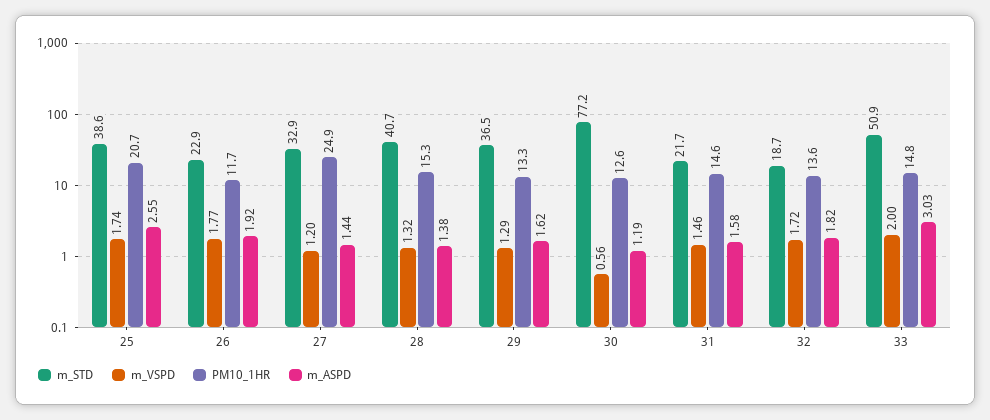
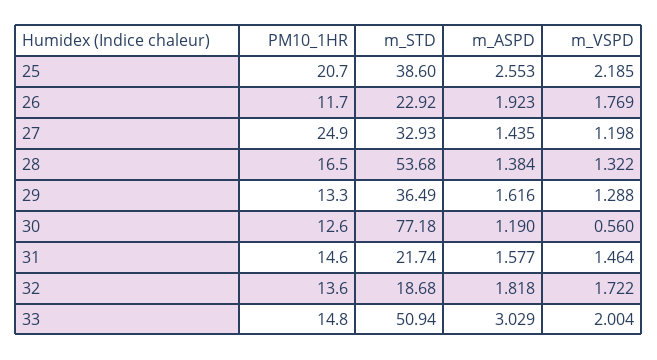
  {
    "m_STD": {
      "25": 38.6,
      "26": 22.92,
      "27": 32.93,
-     "28": 40.7,
+     "28": 53.68,
      "29": 36.49,
      "30": 77.18,
      "31": 21.74,
      "32": 18.68,
      "33": 50.94
    },
    "m_VSPD": {
-     "25": 1.74,
+     "25": 2.185,
      "26": 1.769,
      "27": 1.198,
      "28": 1.322,
      "29": 1.288,
      "30": 0.56,
      "31": 1.464,
      "32": 1.722,
      "33": 2.004
    },
    "PM10_1HR": {
      "25": 20.7,
      "26": 11.7,
      "27": 24.9,
-     "28": 15.3,
+     "28": 16.5,
      "29": 13.3,
      "30": 12.6,
      "31": 14.6,
      "32": 13.6,
      "33": 14.8
    },
    "m_ASPD": {
      "25": 2.553,
      "26": 1.923,
      "27": 1.435,
      "28": 1.384,
      "29": 1.616,
      "30": 1.19,
      "31": 1.577,
      "32": 1.818,
      "33": 3.029
    }
  }

